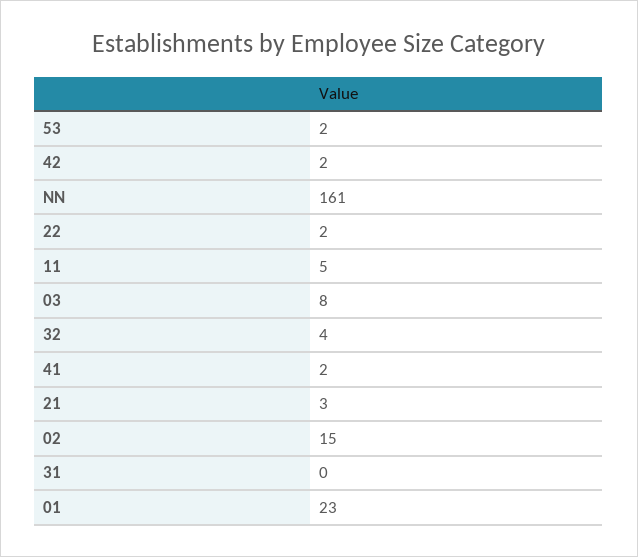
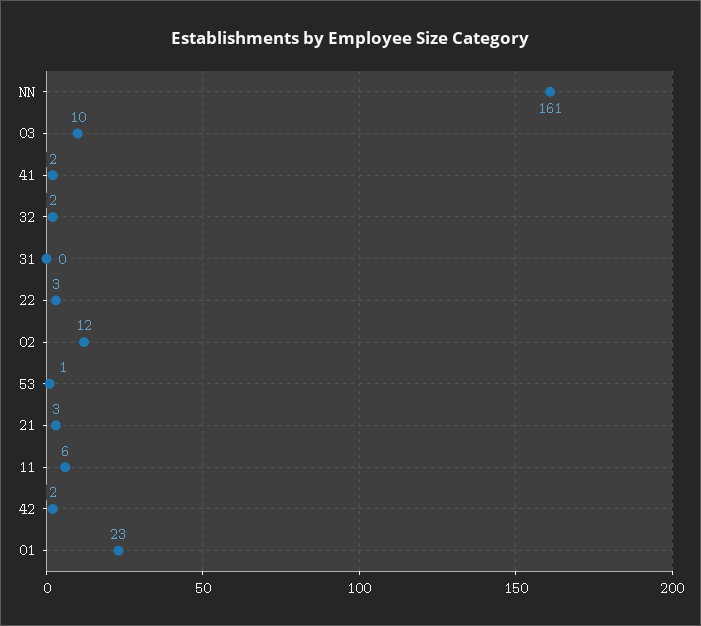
  {
-   "53": 2,
+   "53": 1,
    "42": 2,
    "NN": 161,
-   "22": 2,
+   "22": 3,
-   "11": 5,
+   "11": 6,
-   "03": 8,
+   "03": 10,
-   "32": 4,
+   "32": 2,
    "41": 2,
    "21": 3,
-   "02": 15,
+   "02": 12,
    "31": 0,
    "01": 23
  }

